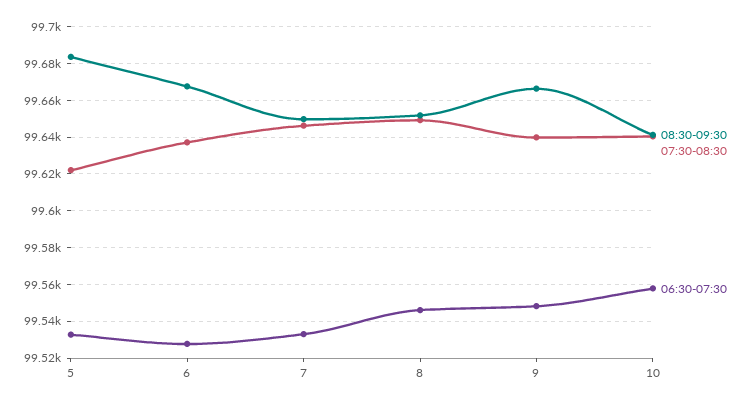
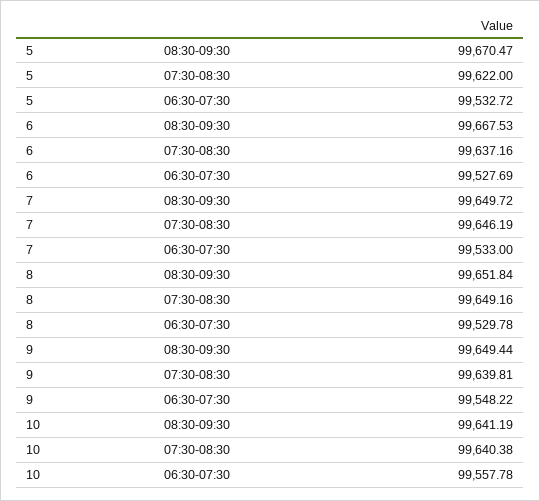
  {
    "08:30-09:30": {
-     "5": 99685,
+     "5": 99670.47,
      "6": 99667.53,
      "7": 99649.72,
      "8": 99651.84,
-     "9": 99665,
+     "9": 99649.44,
      "10": 99641.19
    },
    "07:30-08:30": {
      "5": 99622,
      "6": 99637.16,
      "7": 99646.19,
      "8": 99649.16,
      "9": 99639.81,
      "10": 99640.38
    },
    "06:30-07:30": {
      "5": 99532.72,
      "6": 99527.69,
      "7": 99533,
-     "8": 99545,
+     "8": 99529.78,
      "9": 99548.22,
      "10": 99557.78
    }
  }

